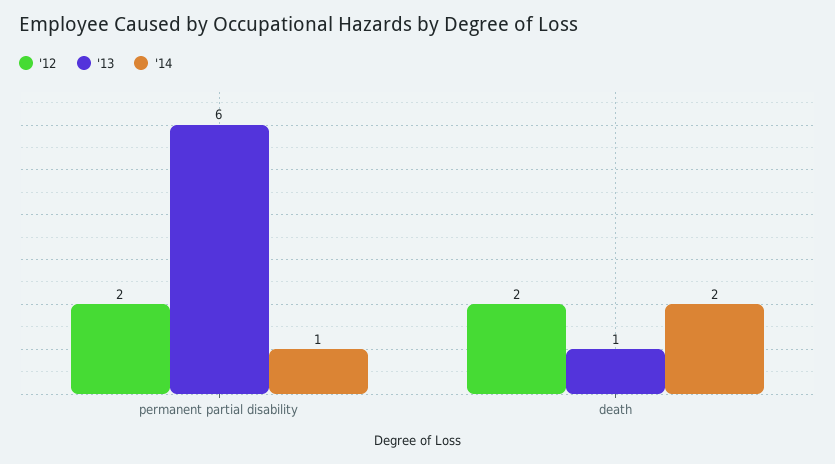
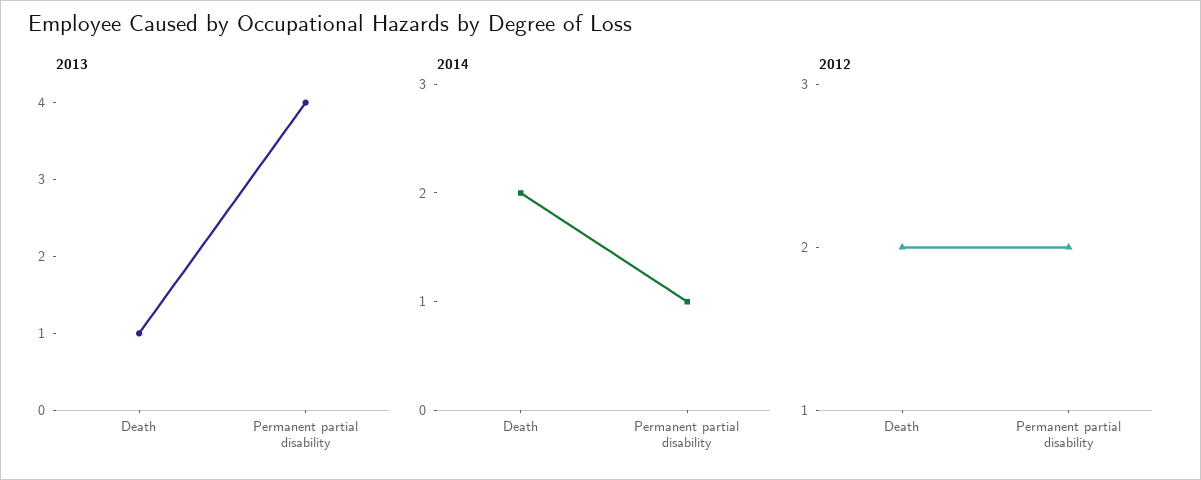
  {
    "'12": {
      "permanent partial disability": 2,
      "death": 2
    },
    "'13": {
-     "permanent partial disability": 6,
+     "permanent partial disability": 4,
      "death": 1
    },
    "'14": {
      "permanent partial disability": 1,
      "death": 2
    }
  }

